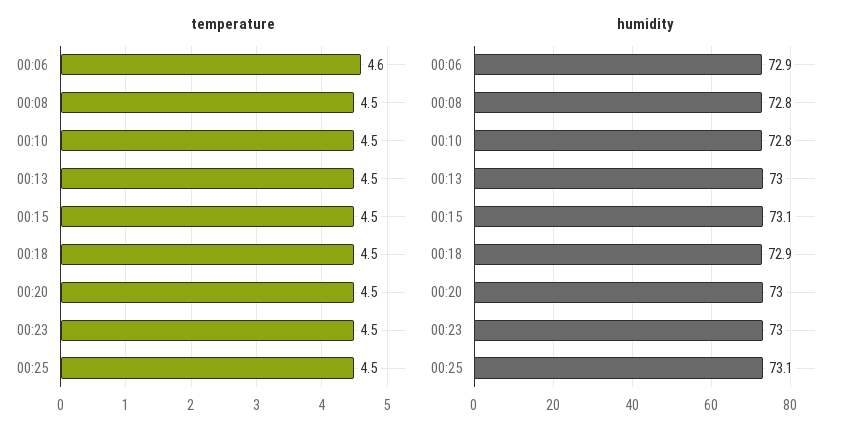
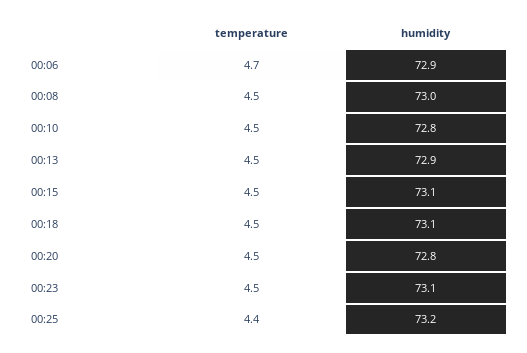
  {
    "temperature": {
-     "00:06": 4.6,
+     "00:06": 4.7,
      "00:08": 4.5,
      "00:10": 4.5,
      "00:13": 4.5,
      "00:15": 4.5,
      "00:18": 4.5,
      "00:20": 4.5,
      "00:23": 4.5,
-     "00:25": 4.5
+     "00:25": 4.4
    },
    "humidity": {
      "00:06": 72.9,
-     "00:08": 72.8,
+     "00:08": 73,
      "00:10": 72.8,
-     "00:13": 73,
+     "00:13": 72.9,
      "00:15": 73.1,
-     "00:18": 72.9,
+     "00:18": 73.1,
-     "00:20": 73,
+     "00:20": 72.8,
-     "00:23": 73,
+     "00:23": 73.1,
-     "00:25": 73.1
+     "00:25": 73.2
    }
  }

